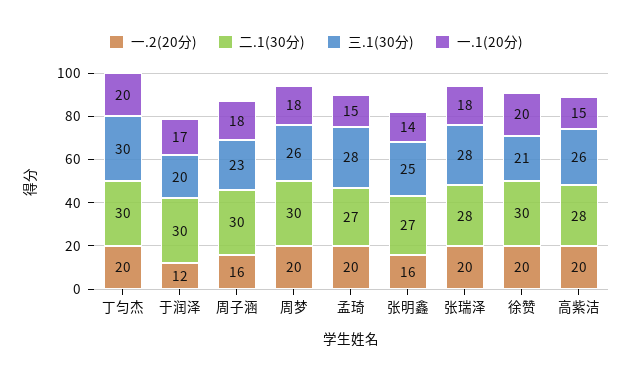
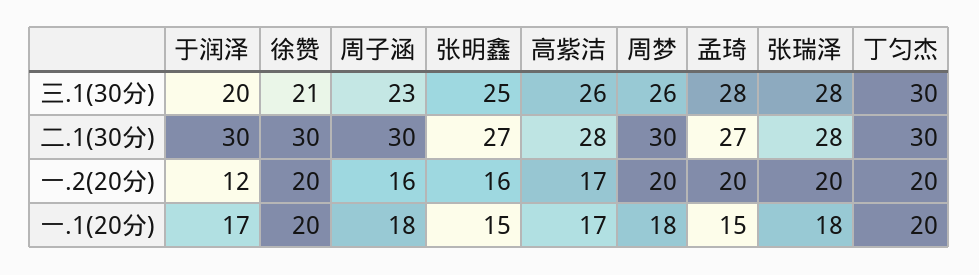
  {
    "一.2(20分)": {
      "丁匀杰": 20,
      "于润泽": 12,
      "周子涵": 16,
      "周梦": 20,
      "孟琦": 20,
      "张明鑫": 16,
      "张瑞泽": 20,
      "徐赞": 20,
-     "高紫洁": 20
+     "高紫洁": 17
    },
    "二.1(30分)": {
      "丁匀杰": 30,
      "于润泽": 30,
      "周子涵": 30,
      "周梦": 30,
      "孟琦": 27,
      "张明鑫": 27,
      "张瑞泽": 28,
      "徐赞": 30,
      "高紫洁": 28
    },
    "三.1(30分)": {
      "丁匀杰": 30,
      "于润泽": 20,
      "周子涵": 23,
      "周梦": 26,
      "孟琦": 28,
      "张明鑫": 25,
      "张瑞泽": 28,
      "徐赞": 21,
      "高紫洁": 26
    },
    "一.1(20分)": {
      "丁匀杰": 20,
      "于润泽": 17,
      "周子涵": 18,
      "周梦": 18,
      "孟琦": 15,
-     "张明鑫": 14,
+     "张明鑫": 15,
      "张瑞泽": 18,
      "徐赞": 20,
-     "高紫洁": 15
+     "高紫洁": 17
    }
  }

